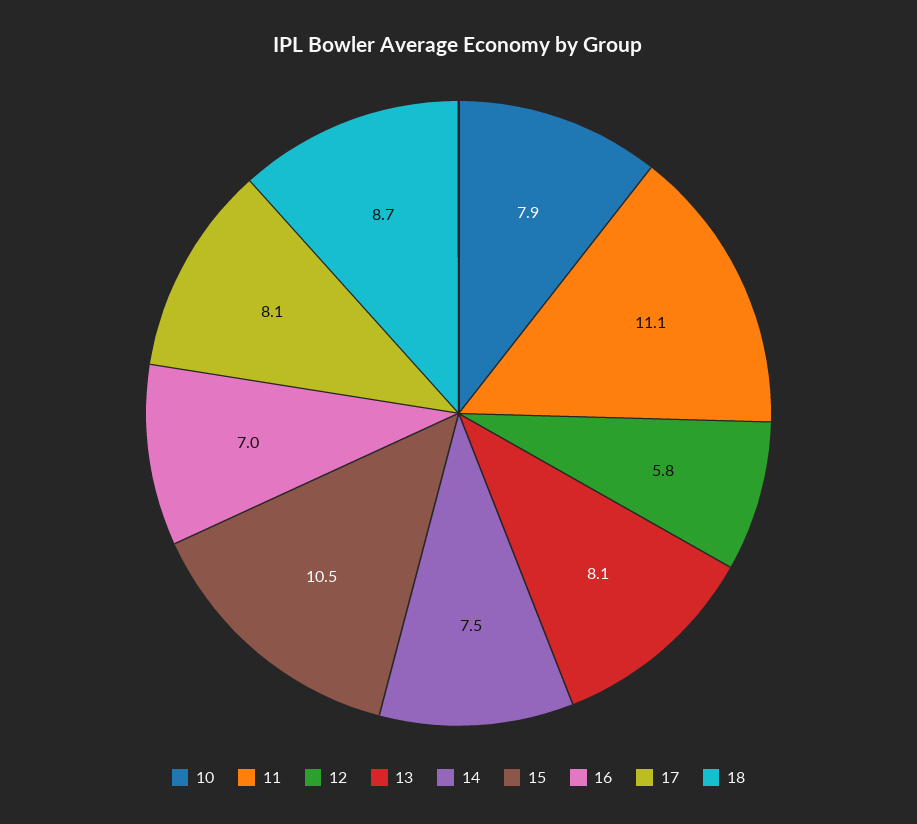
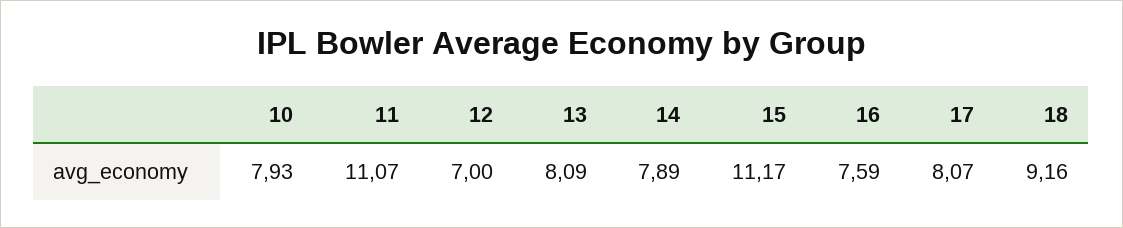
  {
    "10": 7.93,
    "11": 11.07,
-   "12": 5.8,
+   "12": 7,
    "13": 8.09,
-   "14": 7.5,
+   "14": 7.89,
-   "15": 10.5,
+   "15": 11.17,
-   "16": 7,
+   "16": 7.59,
    "17": 8.07,
-   "18": 8.7
+   "18": 9.16
  }

